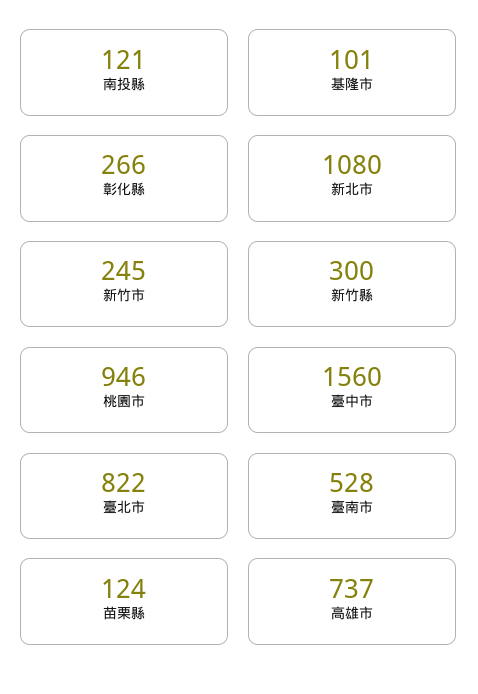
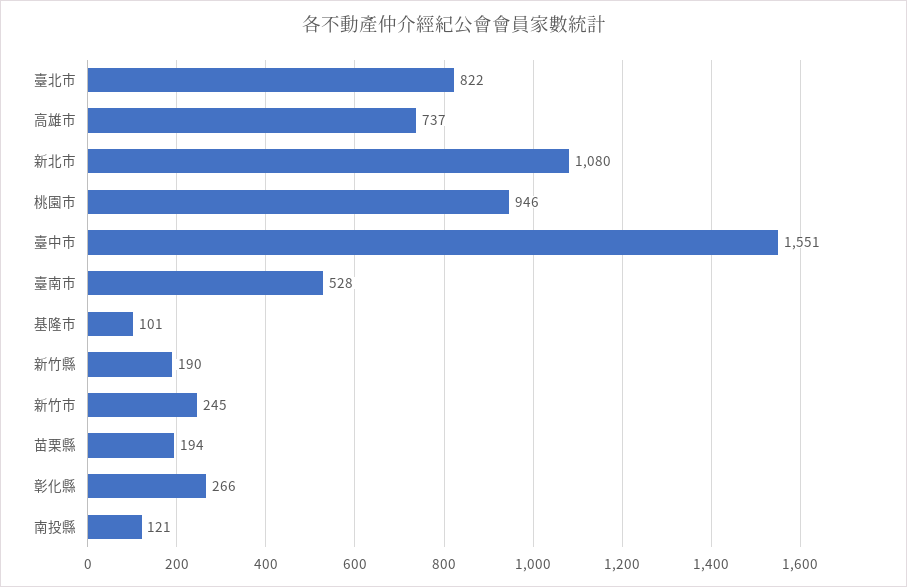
  {
    "南投縣": 121,
    "基隆市": 101,
    "彰化縣": 266,
    "新北市": 1080,
    "新竹市": 245,
-   "新竹縣": 300,
+   "新竹縣": 190,
    "桃園市": 946,
-   "臺中市": 1560,
+   "臺中市": 1551,
    "臺北市": 822,
    "臺南市": 528,
-   "苗栗縣": 124,
+   "苗栗縣": 194,
    "高雄市": 737
  }

